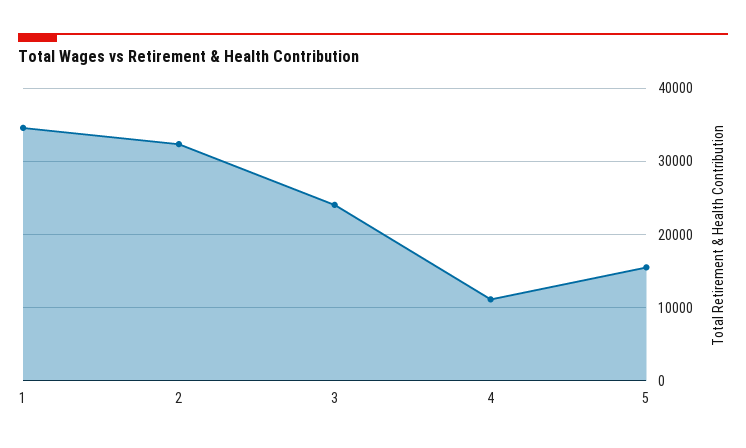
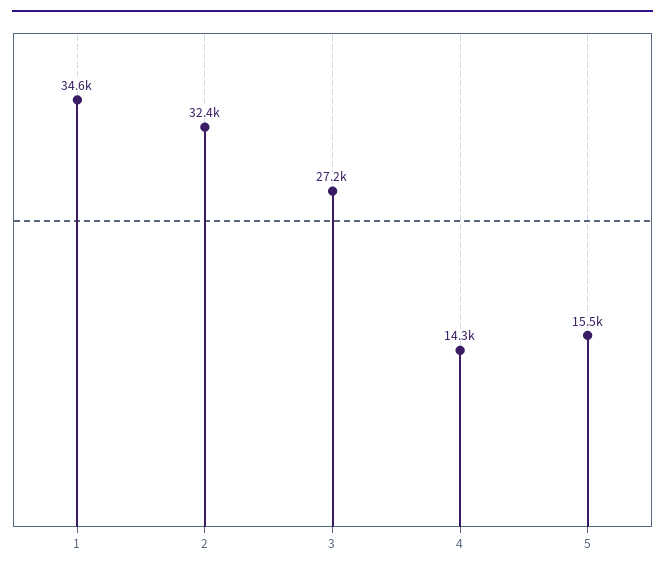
  {
    "1": 34600,
    "2": 32400,
-   "3": 24000,
+   "3": 27200,
-   "4": 11000,
+   "4": 14300,
    "5": 15500
  }

